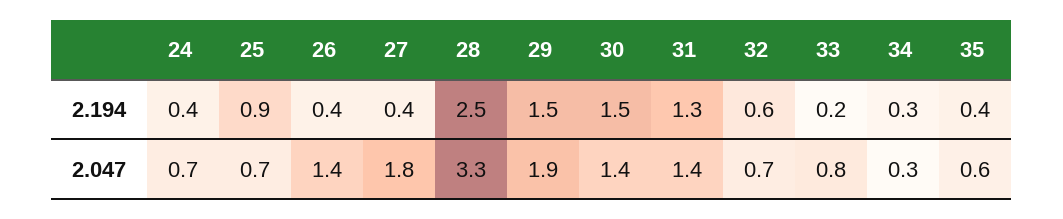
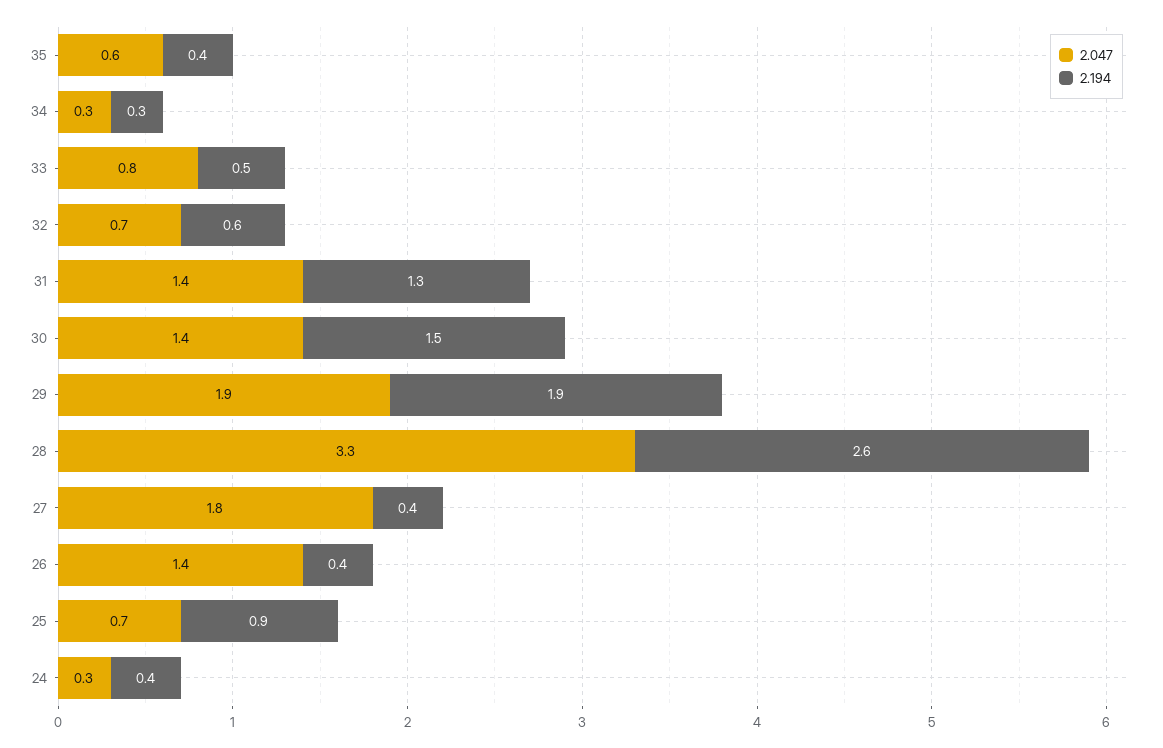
  {
    "2.194": {
      "24": 0.4,
      "25": 0.9,
      "26": 0.4,
      "27": 0.4,
-     "28": 2.5,
+     "28": 2.6,
-     "29": 1.5,
+     "29": 1.9,
      "30": 1.5,
      "31": 1.3,
      "32": 0.6,
-     "33": 0.2,
+     "33": 0.5,
      "34": 0.3,
      "35": 0.4
    },
    "2.047": {
-     "24": 0.7,
+     "24": 0.3,
      "25": 0.7,
      "26": 1.4,
      "27": 1.8,
      "28": 3.3,
      "29": 1.9,
      "30": 1.4,
      "31": 1.4,
      "32": 0.7,
      "33": 0.8,
      "34": 0.3,
      "35": 0.6
    }
  }

